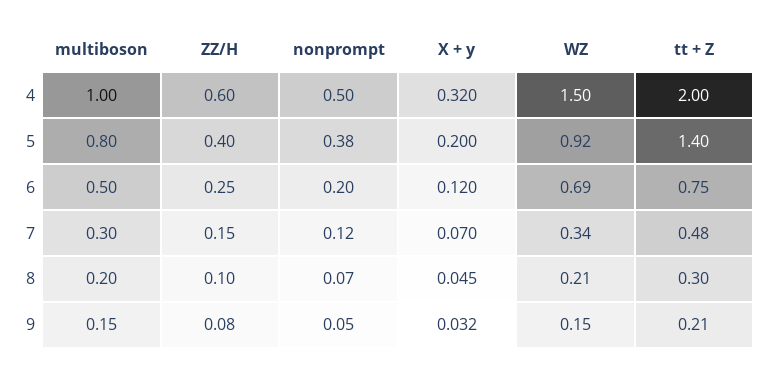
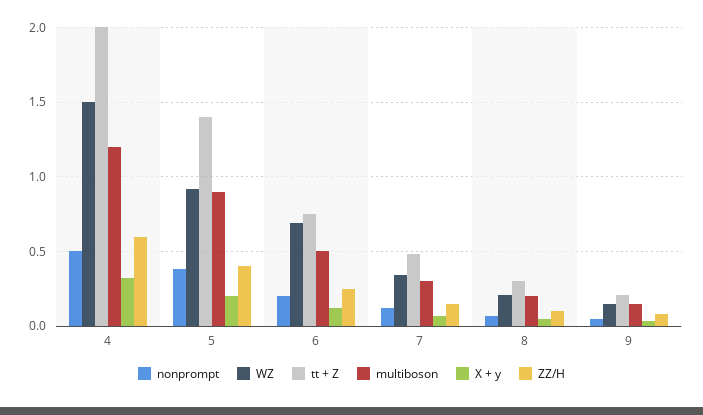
  {
    "multiboson": {
-     "4": 1,
+     "4": 1.2,
-     "5": 0.8,
+     "5": 0.9,
      "6": 0.5,
      "7": 0.3,
      "8": 0.2,
      "9": 0.15
    },
    "ZZ/H": {
      "4": 0.6,
      "5": 0.4,
      "6": 0.25,
      "7": 0.15,
      "8": 0.1,
      "9": 0.08
    },
    "nonprompt": {
      "4": 0.5,
      "5": 0.38,
      "6": 0.2,
      "7": 0.12,
      "8": 0.07,
      "9": 0.05
    },
    "X + y": {
      "4": 0.32,
      "5": 0.2,
      "6": 0.12,
      "7": 0.07,
      "8": 0.045,
      "9": 0.032
    },
    "WZ": {
      "4": 1.5,
      "5": 0.92,
      "6": 0.69,
      "7": 0.34,
      "8": 0.21,
      "9": 0.15
    },
    "tt + Z": {
      "4": 2,
      "5": 1.4,
      "6": 0.75,
      "7": 0.48,
      "8": 0.3,
      "9": 0.21
    }
  }

